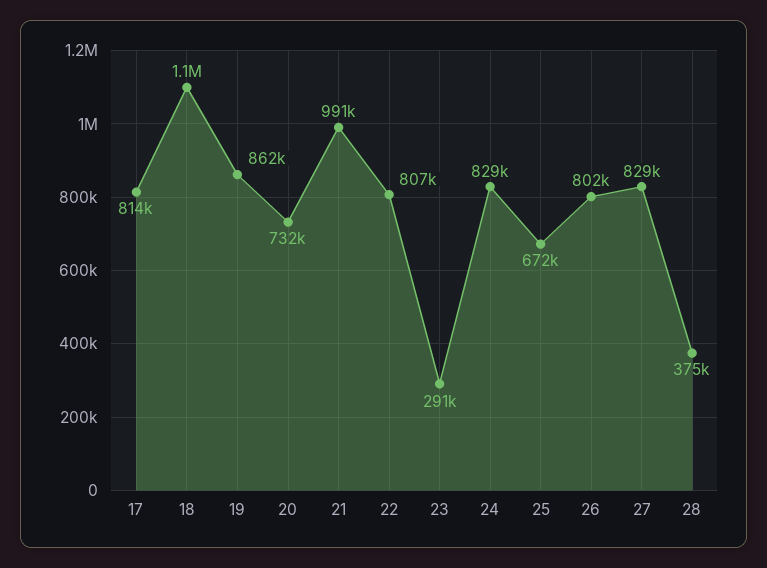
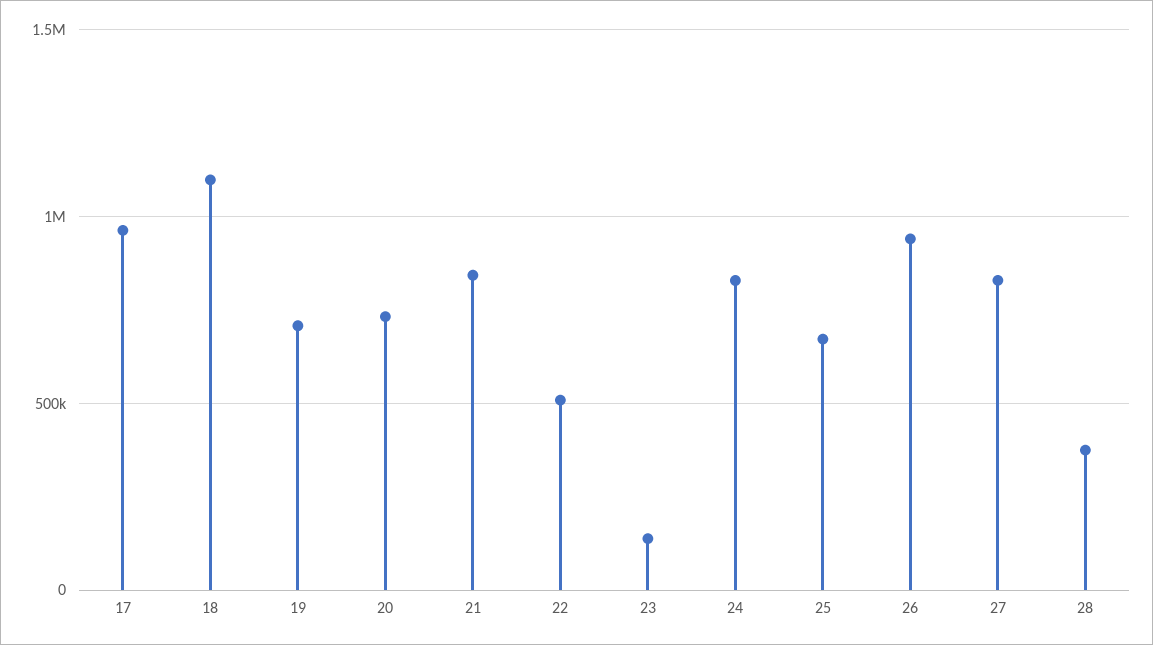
  {
-   "17": 814000,
+   "17": 950000,
    "18": 1100000,
-   "19": 862000,
+   "19": 700000,
    "20": 732000,
-   "21": 991000,
+   "21": 850000,
-   "22": 807000,
+   "22": 500000,
-   "23": 291000,
+   "23": 150000,
    "24": 829000,
    "25": 672000,
-   "26": 802000,
+   "26": 950000,
    "27": 829000,
    "28": 375000
  }

